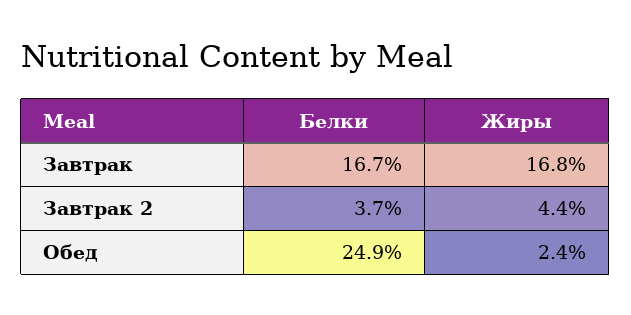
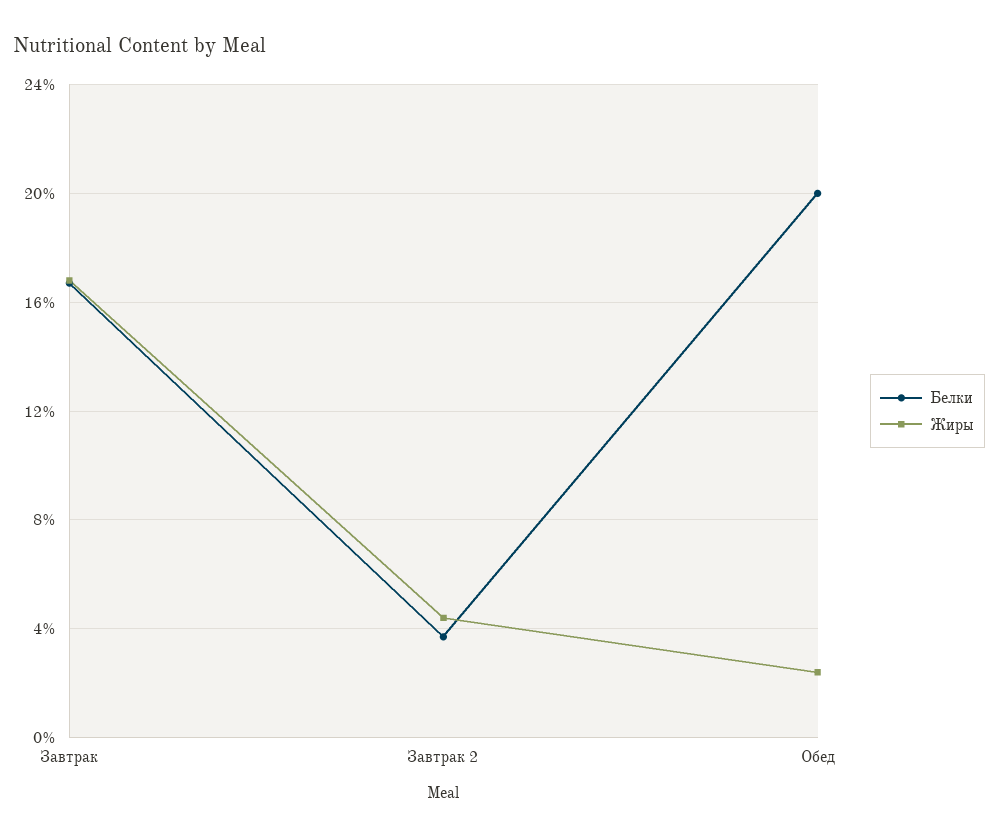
  {
    "Белки": {
      "Завтрак": 16.7,
      "Завтрак 2": 3.7,
-     "Обед": 24.9
+     "Обед": 20
    },
    "Жиры": {
      "Завтрак": 16.8,
      "Завтрак 2": 4.4,
      "Обед": 2.4
    }
  }

